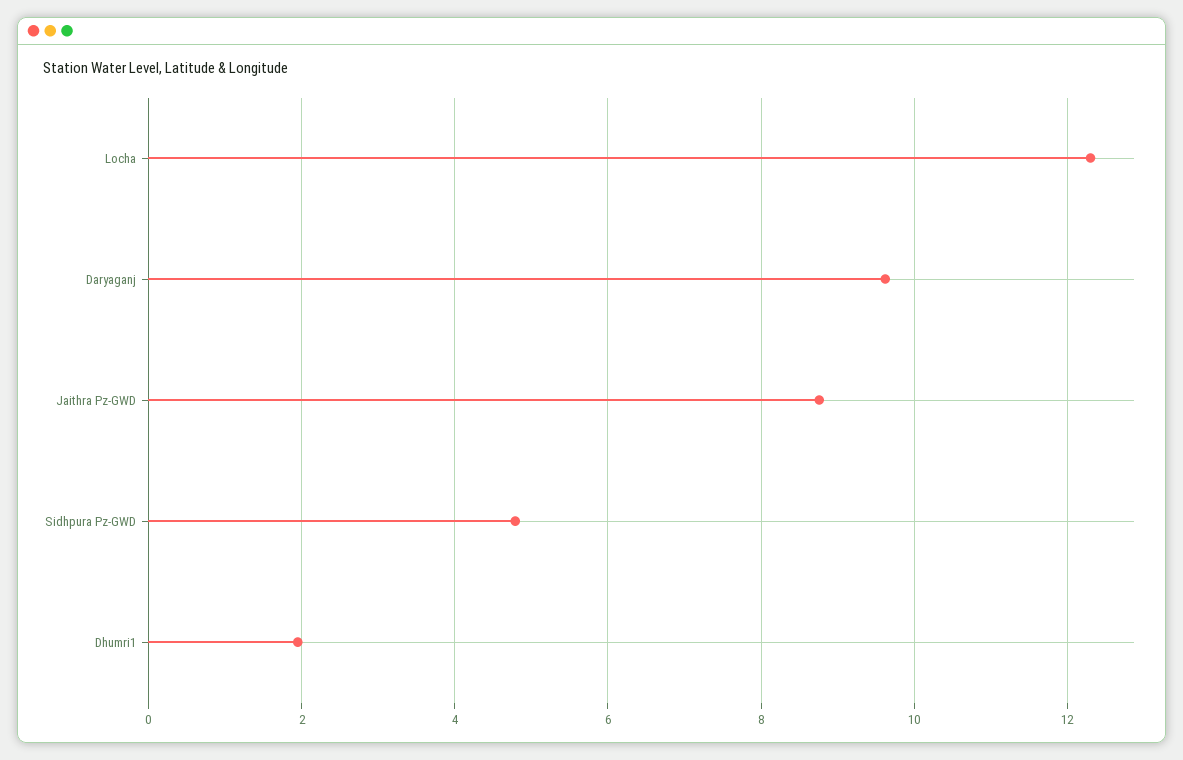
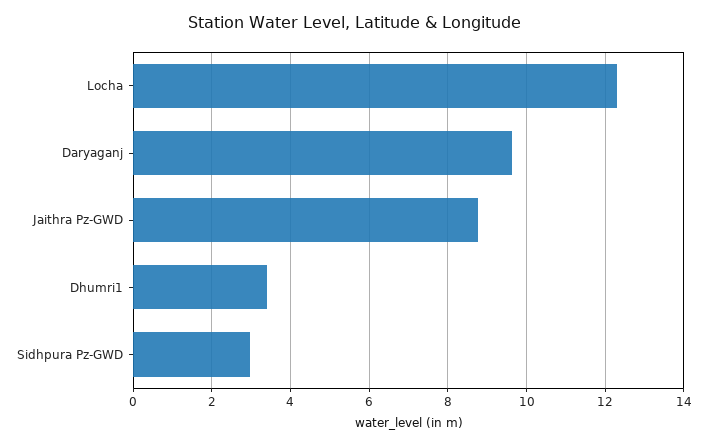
  {
    "Locha": 12.4,
    "Daryaganj": 9.6,
    "Jaithra Pz-GWD": 8.8,
-   "Sidhpura Pz-GWD": 4.8,
+   "Sidhpura Pz-GWD": 3,
-   "Dhumri1": 2
+   "Dhumri1": 3.4
  }

